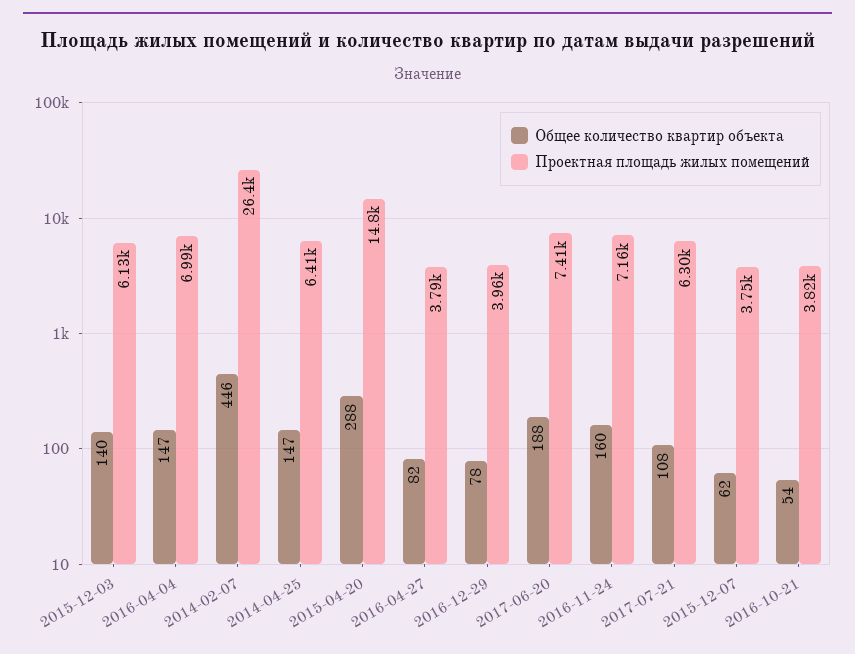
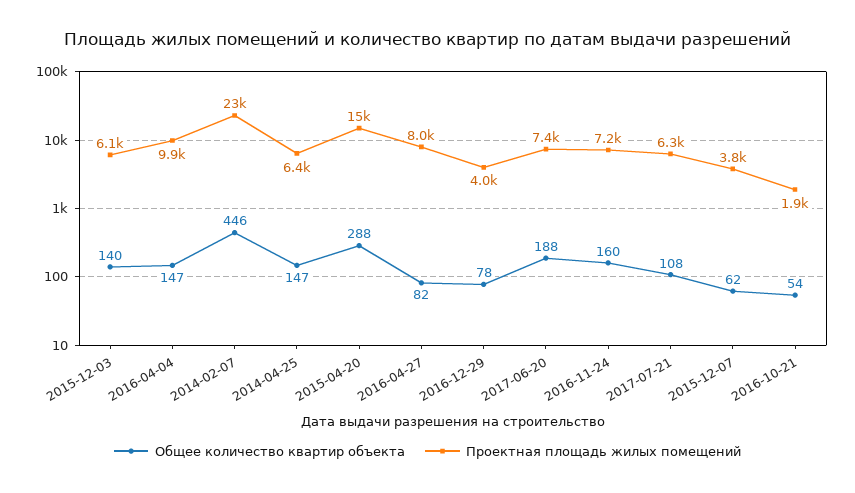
  {
    "Общее количество квартир объекта": {
      "2015-12-03": 140,
      "2016-04-04": 147,
      "2014-02-07": 446,
      "2014-04-25": 147,
      "2015-04-20": 288,
      "2016-04-27": 82,
      "2016-12-29": 78,
      "2017-06-20": 188,
      "2016-11-24": 160,
      "2017-07-21": 108,
      "2015-12-07": 62,
      "2016-10-21": 54
    },
    "Проектная площадь жилых помещений": {
      "2015-12-03": 6130,
-     "2016-04-04": 6990,
+     "2016-04-04": 9900,
-     "2014-02-07": 26400,
+     "2014-02-07": 23000,
      "2014-04-25": 6410,
      "2015-04-20": 14800,
-     "2016-04-27": 3790,
+     "2016-04-27": 8000,
      "2016-12-29": 3960,
      "2017-06-20": 7410,
      "2016-11-24": 7160,
      "2017-07-21": 6300,
      "2015-12-07": 3750,
-     "2016-10-21": 3820
+     "2016-10-21": 1900
    }
  }

